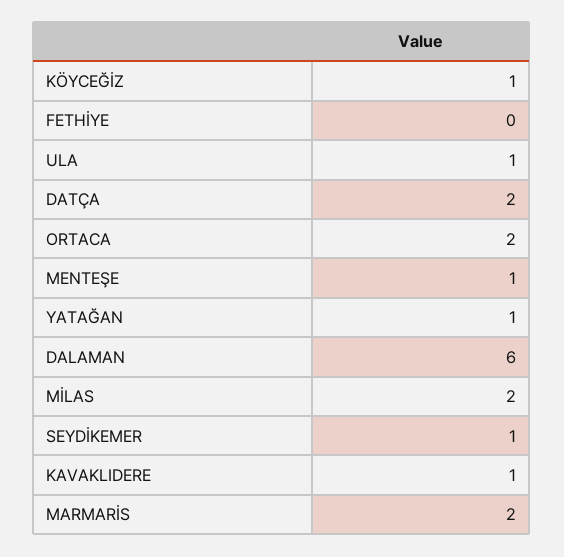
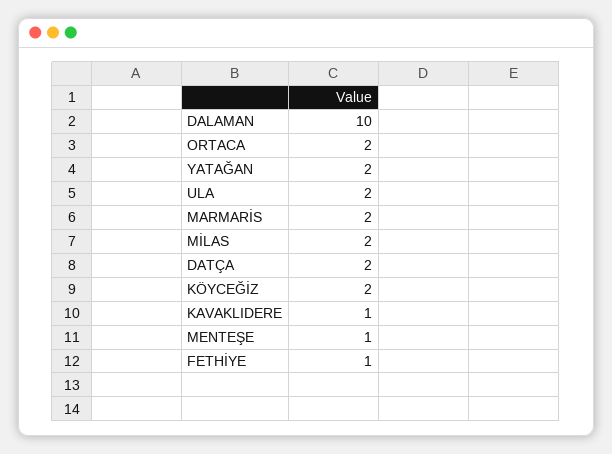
  {
-   "KÖYCEĞİZ": 1,
+   "KÖYCEĞİZ": 2,
-   "FETHİYE": 0,
+   "FETHİYE": 1,
-   "ULA": 1,
+   "ULA": 2,
    "DATÇA": 2,
    "ORTACA": 2,
    "MENTEŞE": 1,
-   "YATAĞAN": 1,
+   "YATAĞAN": 2,
-   "DALAMAN": 6,
+   "DALAMAN": 10,
    "MİLAS": 2,
-   "SEYDİKEMER": 1,
    "KAVAKLIDERE": 1,
    "MARMARİS": 2
  }

